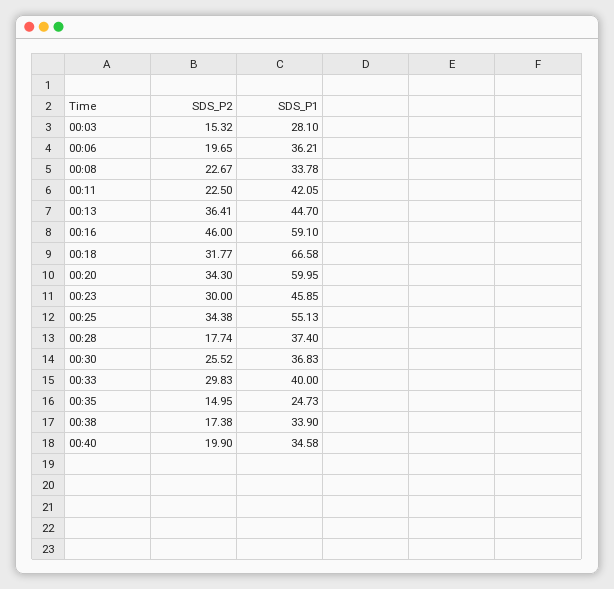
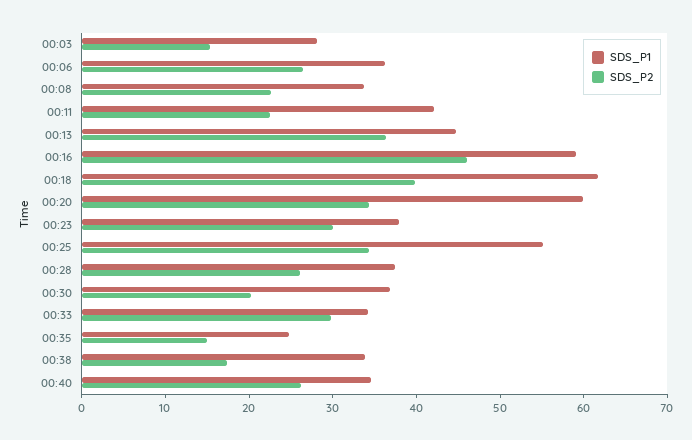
  {
    "SDS_P2": {
      "00:03": 15.32,
-     "00:06": 19.65,
+     "00:06": 26,
      "00:08": 22.67,
      "00:11": 22.5,
      "00:13": 36.41,
      "00:16": 46,
-     "00:18": 31.77,
+     "00:18": 40,
      "00:20": 34.3,
      "00:23": 30,
      "00:25": 34.38,
-     "00:28": 17.74,
+     "00:28": 26,
-     "00:30": 25.52,
+     "00:30": 20,
      "00:33": 29.83,
      "00:35": 14.95,
      "00:38": 17.38,
-     "00:40": 19.9
+     "00:40": 26
    },
    "SDS_P1": {
      "00:03": 28.1,
      "00:06": 36.21,
      "00:08": 33.78,
      "00:11": 42.05,
      "00:13": 44.7,
      "00:16": 59.1,
-     "00:18": 66.58,
+     "00:18": 62,
      "00:20": 59.95,
-     "00:23": 45.85,
+     "00:23": 38,
      "00:25": 55.13,
      "00:28": 37.4,
      "00:30": 36.83,
-     "00:33": 40,
+     "00:33": 34,
      "00:35": 24.73,
      "00:38": 33.9,
      "00:40": 34.58
    }
  }

